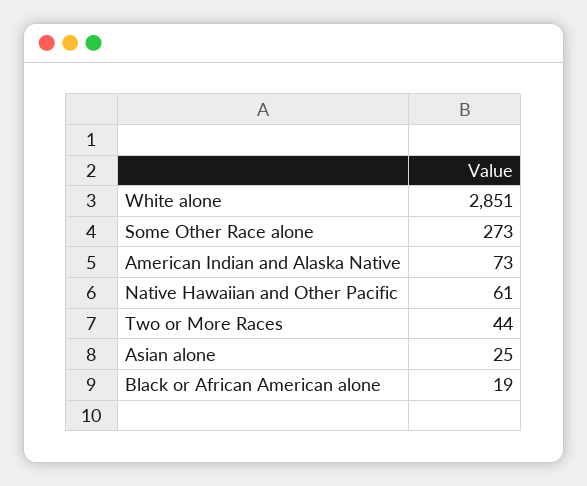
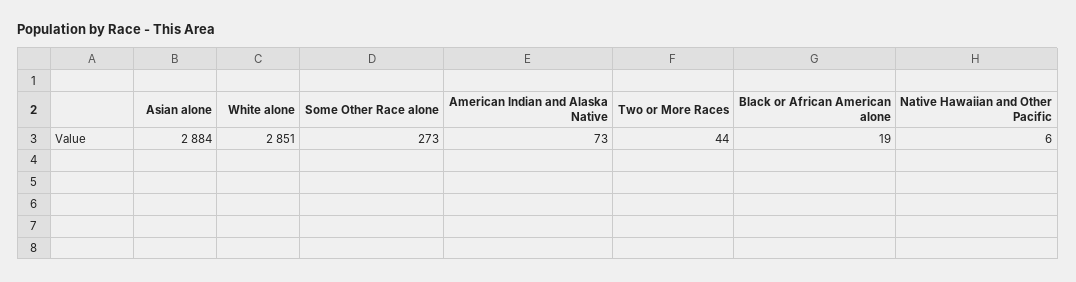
  {
    "White alone": 2851,
    "Some Other Race alone": 273,
    "American Indian and Alaska Native": 73,
-   "Native Hawaiian and Other Pacific": 61,
+   "Native Hawaiian and Other Pacific": 6,
    "Two or More Races": 44,
-   "Asian alone": 25,
+   "Asian alone": 2884,
    "Black or African American alone": 19
  }

